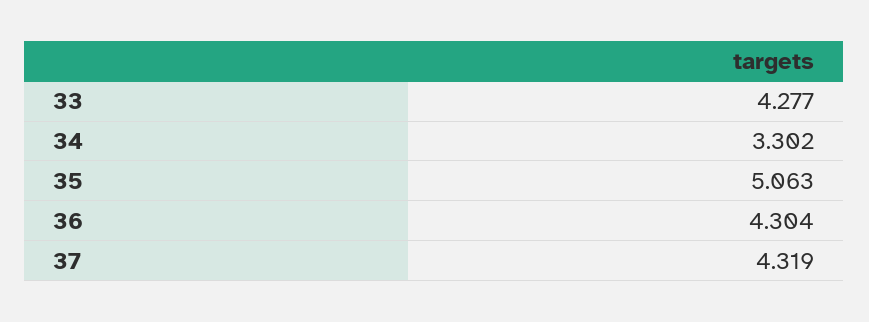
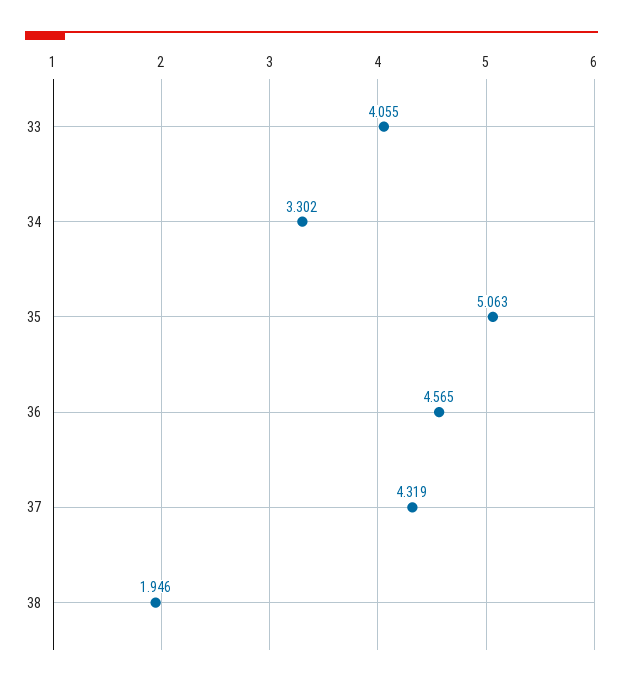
  {
-   "33": 4.277,
+   "33": 4.055,
    "34": 3.302,
    "35": 5.063,
-   "36": 4.304,
+   "36": 4.565,
-   "37": 4.319
+   "37": 4.319,
+   "38": 1.946
  }

